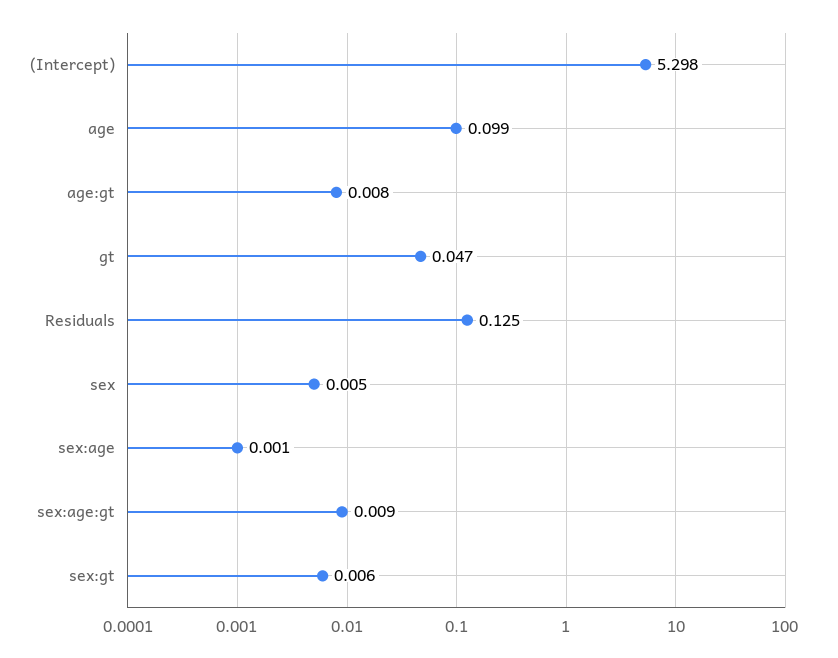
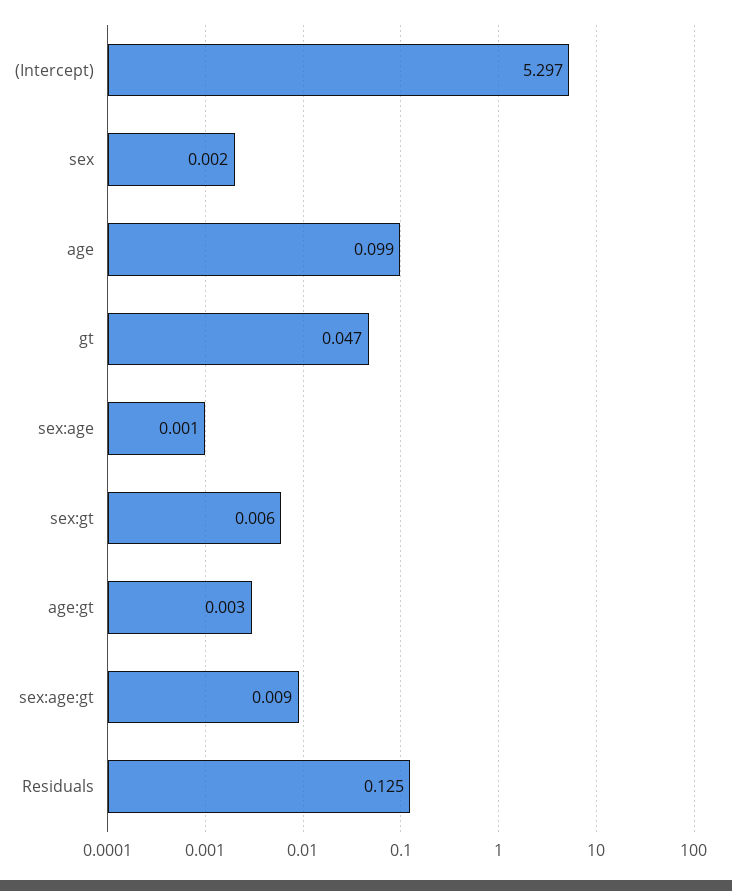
  {
-   "(Intercept)": 5.298,
+   "(Intercept)": 5.297,
    "age": 0.099,
-   "age:gt": 0.008,
+   "age:gt": 0.003,
    "gt": 0.047,
    "Residuals": 0.125,
-   "sex": 0.005,
+   "sex": 0.002,
    "sex:age": 0.001,
    "sex:age:gt": 0.009,
    "sex:gt": 0.006
  }

